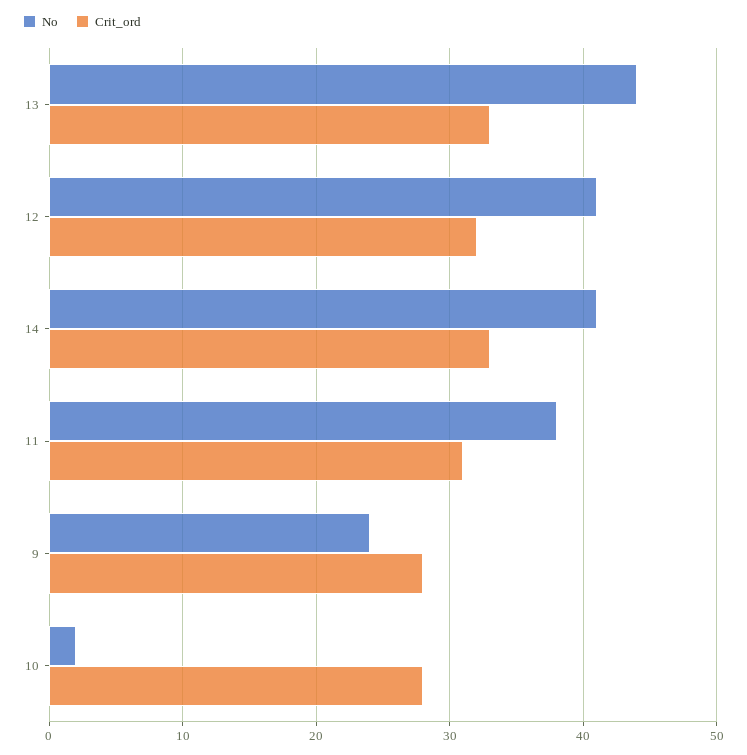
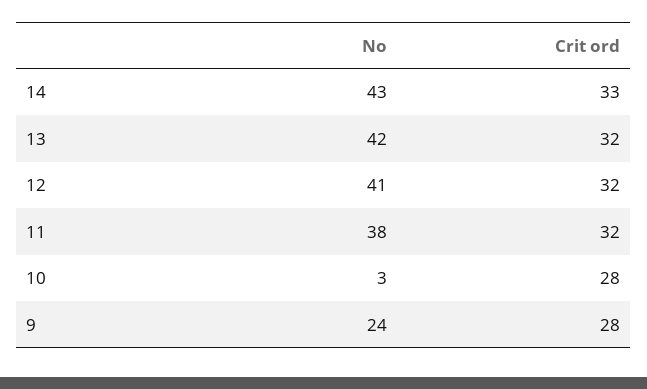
  {
    "No": {
-     "13": 44,
+     "13": 42,
      "12": 41,
-     "14": 41,
+     "14": 43,
      "11": 38,
      "9": 24,
-     "10": 2
+     "10": 3
    },
    "Crit_ord": {
-     "13": 33,
+     "13": 32,
      "12": 32,
      "14": 33,
-     "11": 31,
+     "11": 32,
      "9": 28,
      "10": 28
    }
  }

